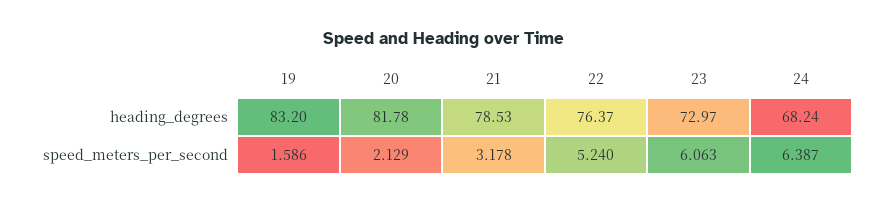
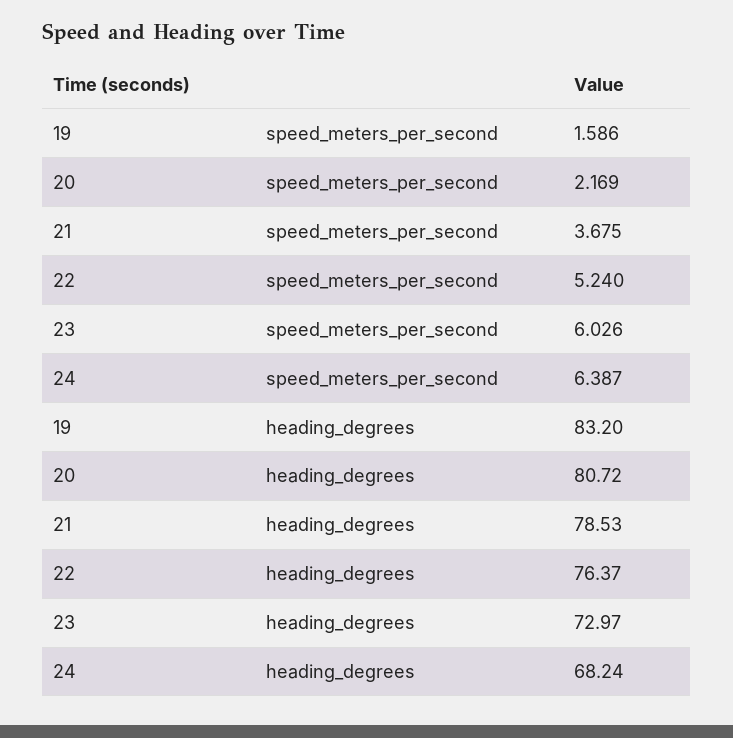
  {
    "19": {
      "heading_degrees": 83.2,
      "speed_meters_per_second": 1.586
    },
    "20": {
-     "heading_degrees": 81.78,
+     "heading_degrees": 80.72,
-     "speed_meters_per_second": 2.129
+     "speed_meters_per_second": 2.169
    },
    "21": {
      "heading_degrees": 78.53,
-     "speed_meters_per_second": 3.178
+     "speed_meters_per_second": 3.675
    },
    "22": {
      "heading_degrees": 76.37,
      "speed_meters_per_second": 5.24
    },
    "23": {
      "heading_degrees": 72.97,
-     "speed_meters_per_second": 6.063
+     "speed_meters_per_second": 6.026
    },
    "24": {
      "heading_degrees": 68.24,
      "speed_meters_per_second": 6.387
    }
  }

